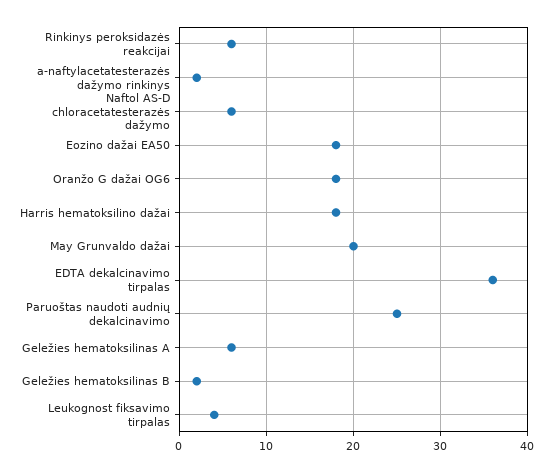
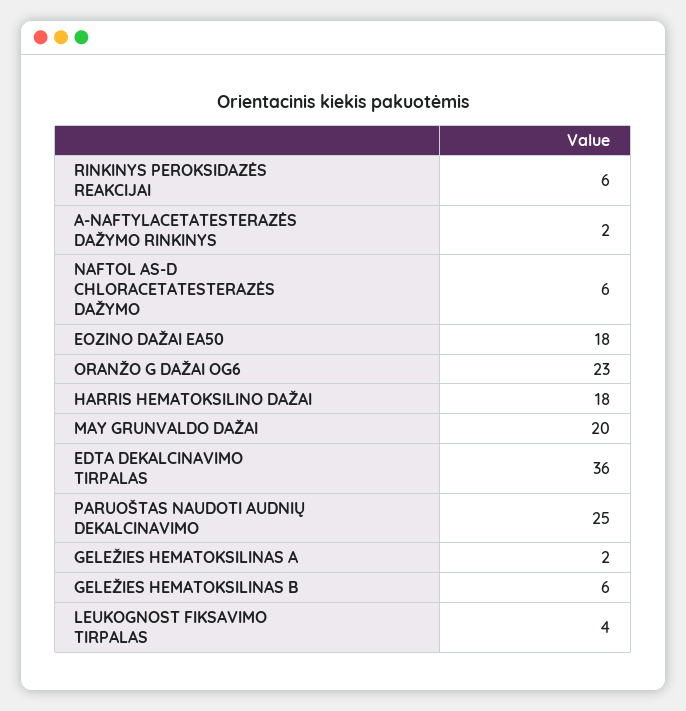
  {
    "Rinkinys peroksidazės reakcijai": 6,
    "a-naftylacetatesterazės dažymo rinkinys": 2,
    "Naftol AS-D chloracetatesterazės dažymo": 6,
    "Eozino dažai EA50": 18,
-   "Oranžo G dažai OG6": 18,
+   "Oranžo G dažai OG6": 23,
    "Harris hematoksilino dažai": 18,
    "May Grunvaldo dažai": 20,
    "EDTA dekalcinavimo tirpalas": 36,
    "Paruoštas naudoti audnių dekalcinavimo": 25,
-   "Geležies hematoksilinas A": 6,
+   "Geležies hematoksilinas A": 2,
-   "Geležies hematoksilinas B": 2,
+   "Geležies hematoksilinas B": 6,
    "Leukognost fiksavimo tirpalas": 4
  }

